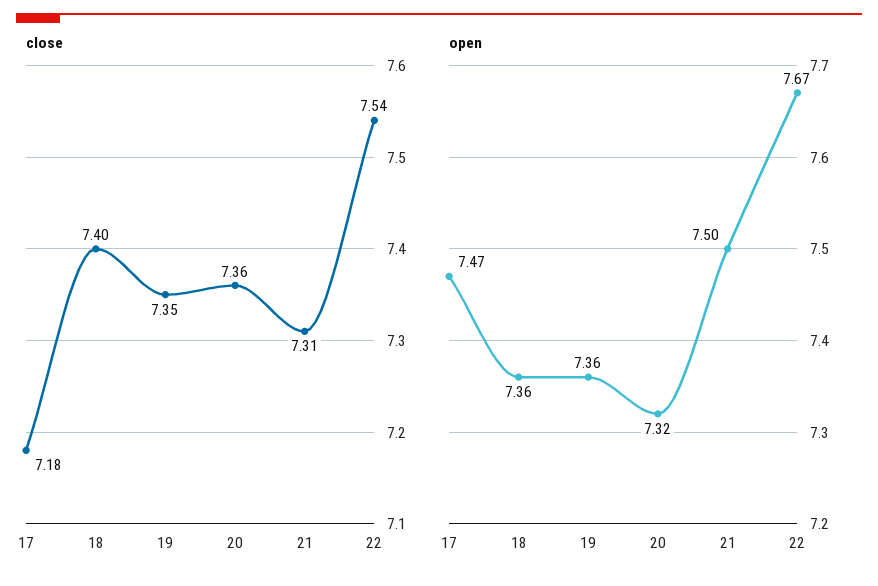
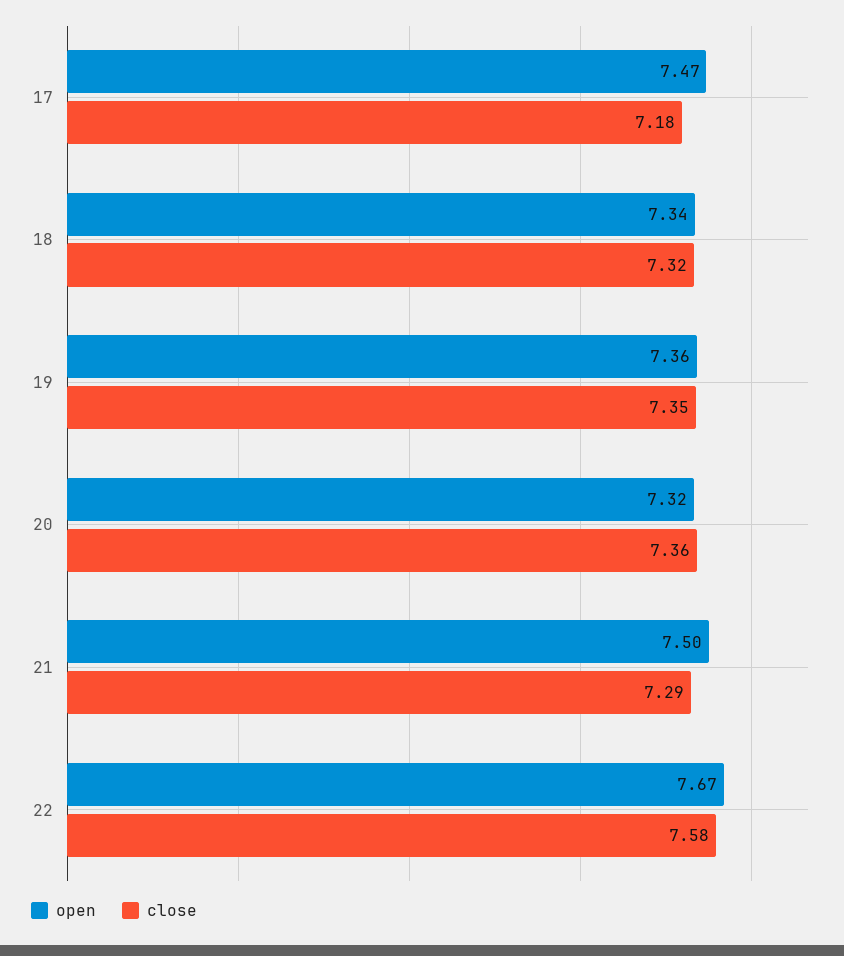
  {
    "close": {
      "17": 7.18,
-     "18": 7.4,
+     "18": 7.32,
      "19": 7.35,
      "20": 7.36,
-     "21": 7.31,
+     "21": 7.29,
-     "22": 7.54
+     "22": 7.58
    },
    "open": {
      "17": 7.47,
-     "18": 7.36,
+     "18": 7.34,
      "19": 7.36,
      "20": 7.32,
      "21": 7.5,
      "22": 7.67
    }
  }

